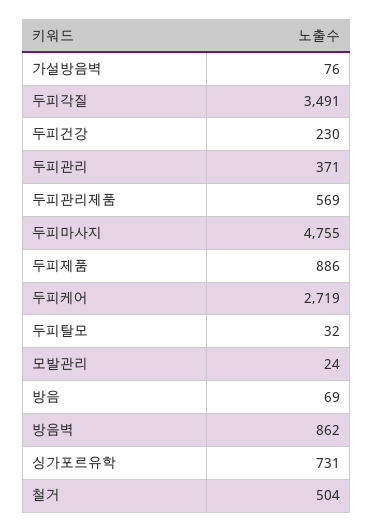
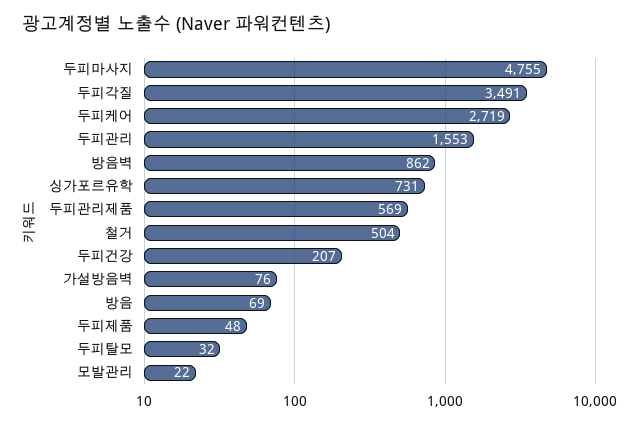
  {
    "가설방음벽": 76,
    "두피각질": 3491,
-   "두피건강": 230,
+   "두피건강": 207,
-   "두피관리": 371,
+   "두피관리": 1553,
    "두피관리제품": 569,
    "두피마사지": 4755,
-   "두피제품": 886,
+   "두피제품": 48,
    "두피케어": 2719,
    "두피탈모": 32,
-   "모발관리": 24,
+   "모발관리": 22,
    "방음": 69,
    "방음벽": 862,
    "싱가포르유학": 731,
    "철거": 504
  }

